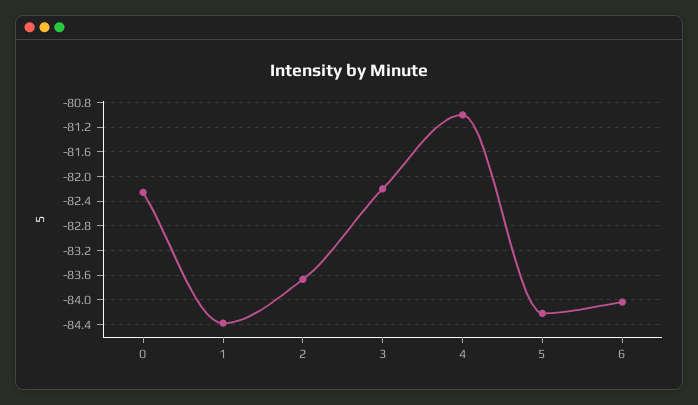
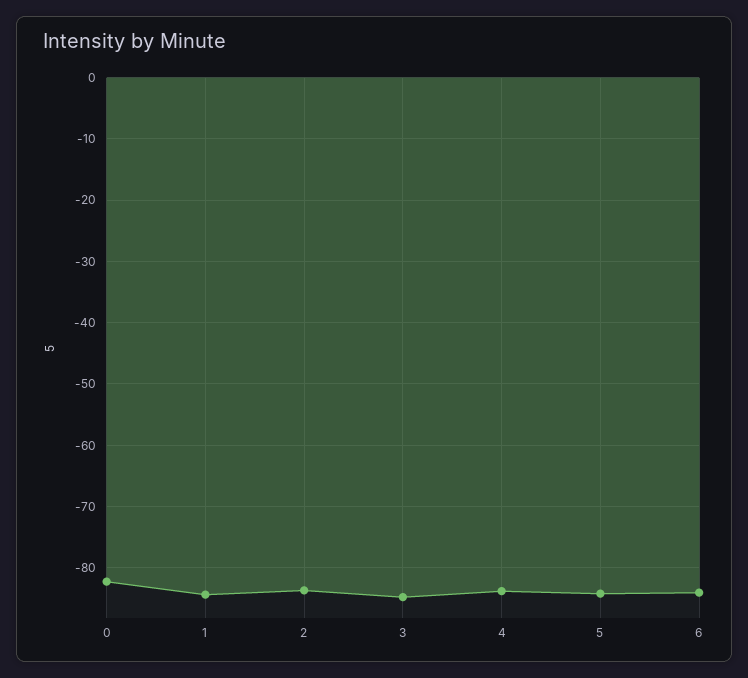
  {
    "0": -82.3,
    "1": -84.4,
    "2": -83.7,
-   "3": -82.2,
+   "3": -85,
-   "4": -81,
+   "4": -84,
    "5": -84.2,
    "6": -84
  }

